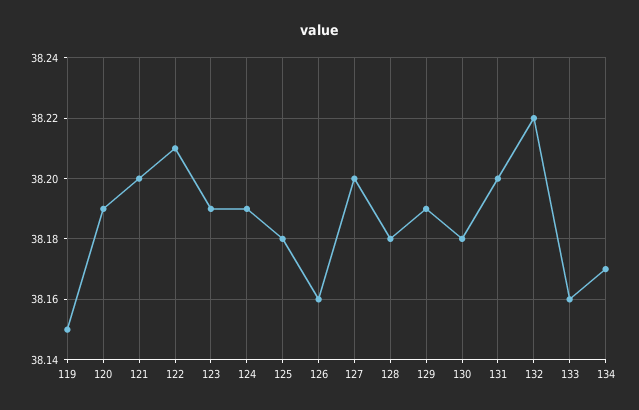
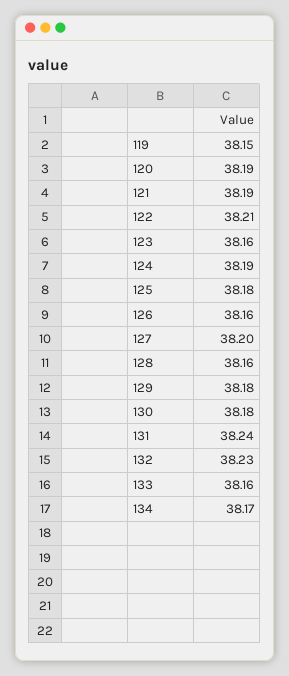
  {
    "119": 38.15,
    "120": 38.19,
-   "121": 38.2,
+   "121": 38.19,
    "122": 38.21,
-   "123": 38.19,
+   "123": 38.16,
    "124": 38.19,
    "125": 38.18,
    "126": 38.16,
    "127": 38.2,
-   "128": 38.18,
+   "128": 38.16,
-   "129": 38.19,
+   "129": 38.18,
    "130": 38.18,
-   "131": 38.2,
+   "131": 38.24,
-   "132": 38.22,
+   "132": 38.23,
    "133": 38.16,
    "134": 38.17
  }

